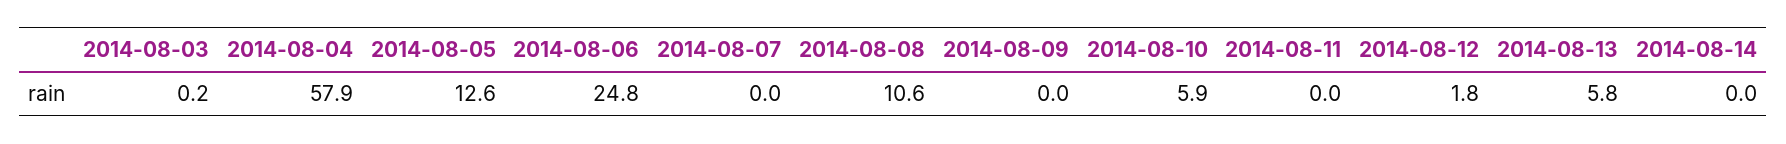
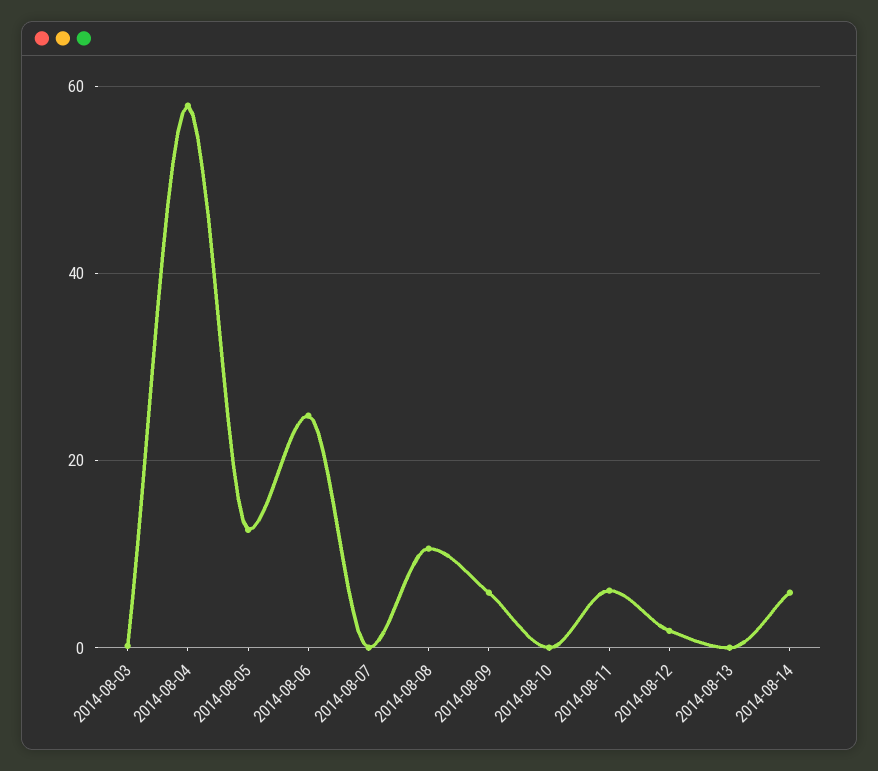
  {
    "2014-08-03": 0.2,
    "2014-08-04": 57.9,
    "2014-08-05": 12.6,
    "2014-08-06": 24.8,
    "2014-08-07": 0,
    "2014-08-08": 10.6,
-   "2014-08-09": 0,
+   "2014-08-09": 6,
-   "2014-08-10": 5.9,
+   "2014-08-10": 0,
-   "2014-08-11": 0,
+   "2014-08-11": 6,
    "2014-08-12": 1.8,
-   "2014-08-13": 5.8,
+   "2014-08-13": 0,
-   "2014-08-14": 0
+   "2014-08-14": 6
  }

